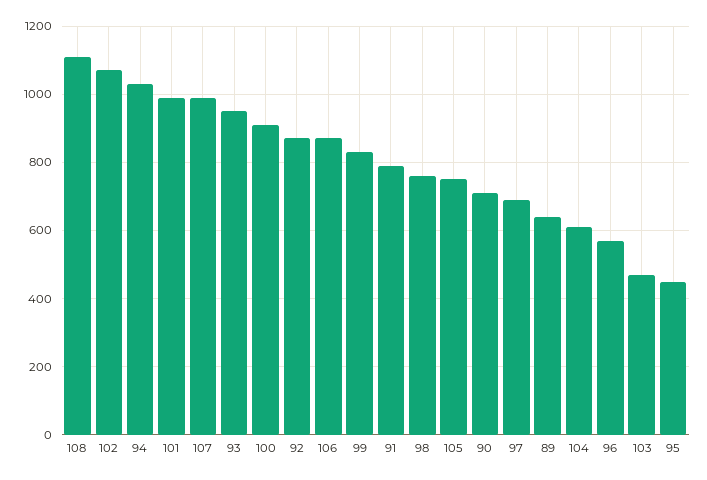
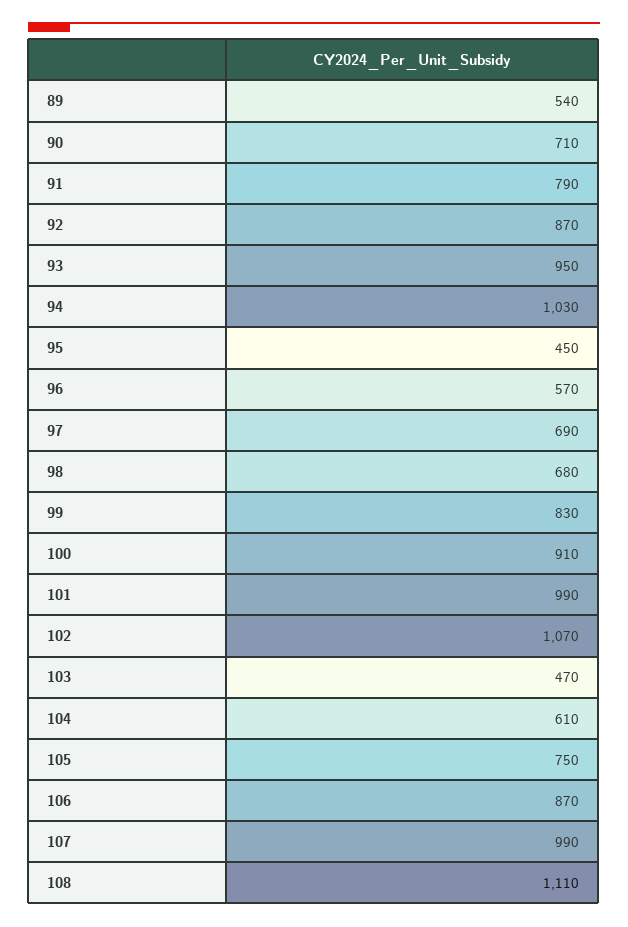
  {
    "108": 1110,
    "102": 1070,
    "94": 1030,
    "101": 990,
    "107": 990,
    "93": 950,
    "100": 910,
    "92": 870,
    "106": 870,
    "99": 830,
    "91": 790,
-   "98": 760,
+   "98": 680,
    "105": 750,
    "90": 710,
    "97": 690,
-   "89": 640,
+   "89": 540,
    "104": 610,
    "96": 570,
    "103": 470,
    "95": 450
  }

